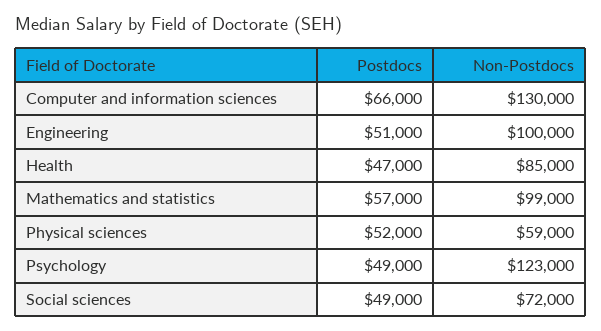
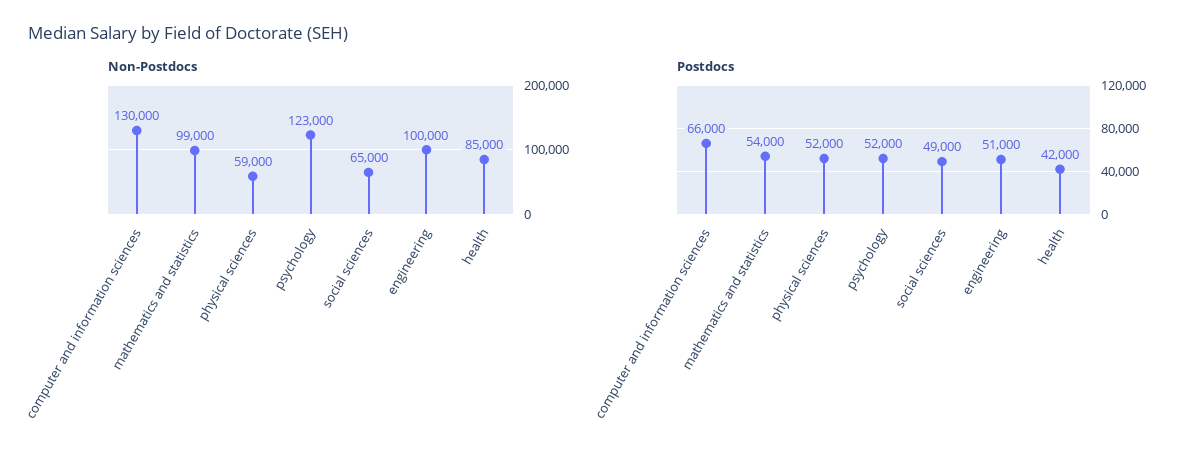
  {
    "Postdocs": {
      "Computer and information sciences": 66000,
      "Engineering": 51000,
-     "Health": 47000,
+     "Health": 42000,
-     "Mathematics and statistics": 57000,
+     "Mathematics and statistics": 54000,
      "Physical sciences": 52000,
-     "Psychology": 49000,
+     "Psychology": 52000,
      "Social sciences": 49000
    },
    "Non-Postdocs": {
      "Computer and information sciences": 130000,
      "Engineering": 100000,
      "Health": 85000,
      "Mathematics and statistics": 99000,
      "Physical sciences": 59000,
      "Psychology": 123000,
-     "Social sciences": 72000
+     "Social sciences": 65000
    }
  }

